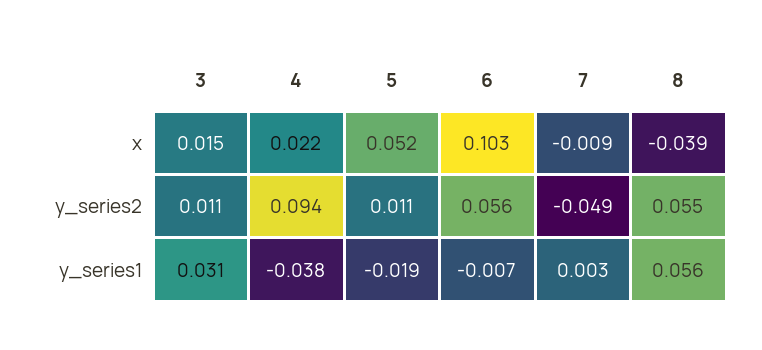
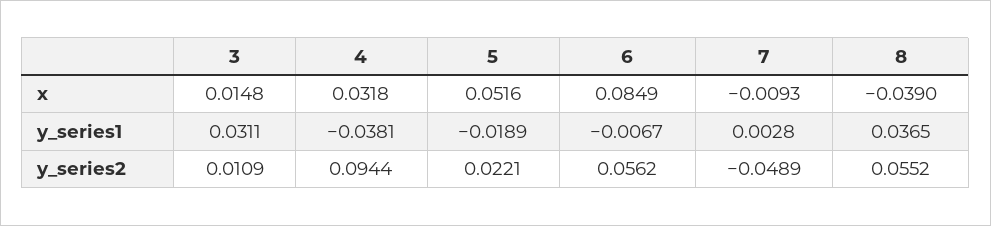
  {
    "3": {
      "x": 0.0148,
      "y_series2": 0.0109,
      "y_series1": 0.0311
    },
    "4": {
-     "x": 0.022,
+     "x": 0.0318,
      "y_series2": 0.0944,
      "y_series1": -0.0381
    },
    "5": {
      "x": 0.0516,
-     "y_series2": 0.011,
+     "y_series2": 0.0221,
      "y_series1": -0.0189
    },
    "6": {
-     "x": 0.103,
+     "x": 0.0849,
      "y_series2": 0.0562,
      "y_series1": -0.0067
    },
    "7": {
      "x": -0.0093,
      "y_series2": -0.0489,
      "y_series1": 0.0028
    },
    "8": {
      "x": -0.039,
      "y_series2": 0.0552,
-     "y_series1": 0.056
+     "y_series1": 0.0365
    }
  }

